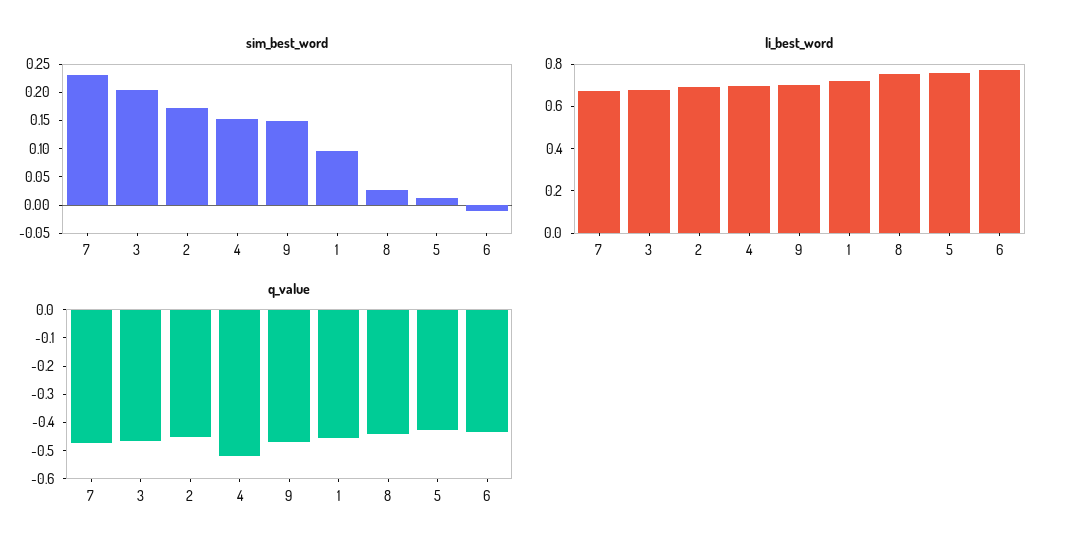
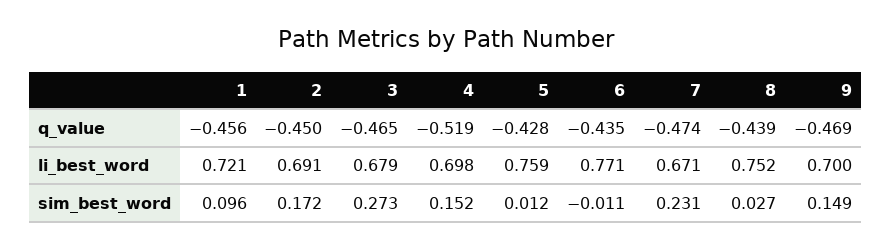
  {
    "sim_best_word": {
      "7": 0.231,
-     "3": 0.2,
+     "3": 0.273,
      "2": 0.172,
      "4": 0.152,
      "9": 0.149,
      "1": 0.096,
      "8": 0.027,
      "5": 0.012,
      "6": -0.011
    },
    "li_best_word": {
      "7": 0.671,
      "3": 0.679,
      "2": 0.691,
      "4": 0.698,
      "9": 0.7,
      "1": 0.721,
      "8": 0.752,
      "5": 0.759,
      "6": 0.771
    },
    "q_value": {
      "7": -0.474,
      "3": -0.465,
      "2": -0.45,
      "4": -0.519,
      "9": -0.469,
      "1": -0.456,
      "8": -0.439,
      "5": -0.428,
      "6": -0.435
    }
  }

